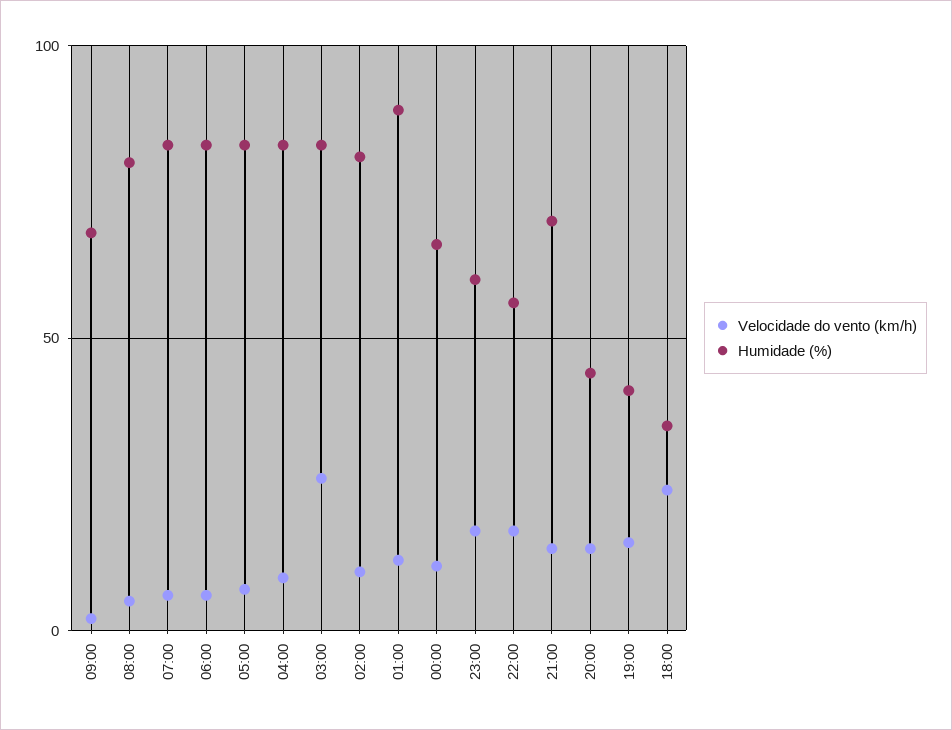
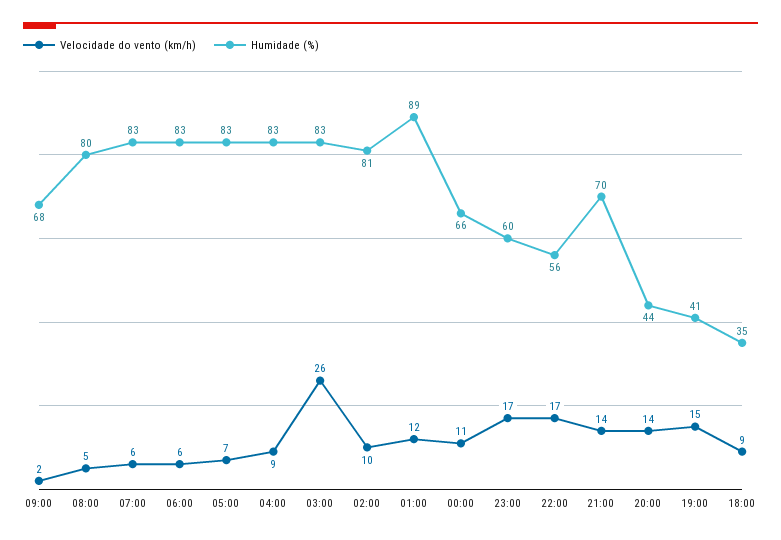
  {
    "Velocidade do vento (km/h)": {
      "09:00": 2,
      "08:00": 5,
      "07:00": 6,
      "06:00": 6,
      "05:00": 7,
      "04:00": 9,
      "03:00": 26,
      "02:00": 10,
      "01:00": 12,
      "00:00": 11,
      "23:00": 17,
      "22:00": 17,
      "21:00": 14,
      "20:00": 14,
      "19:00": 15,
-     "18:00": 25
+     "18:00": 9
    },
    "Humidade (%)": {
      "09:00": 68,
      "08:00": 80,
      "07:00": 83,
      "06:00": 83,
      "05:00": 83,
      "04:00": 83,
      "03:00": 83,
      "02:00": 81,
      "01:00": 89,
      "00:00": 66,
      "23:00": 60,
      "22:00": 56,
      "21:00": 70,
      "20:00": 44,
      "19:00": 41,
      "18:00": 35
    }
  }

